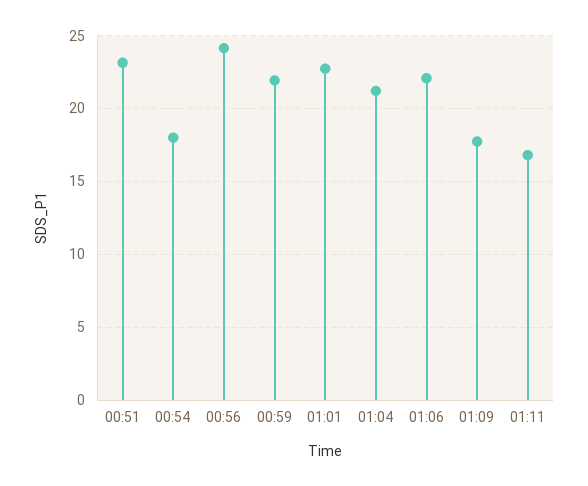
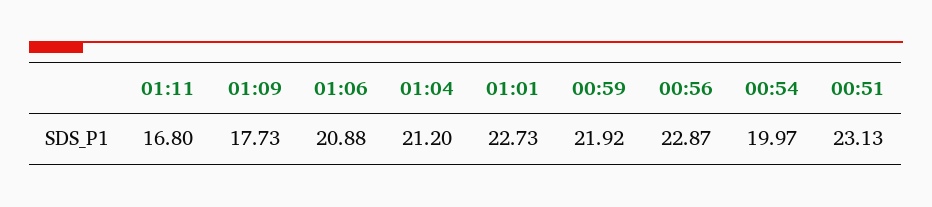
  {
    "00:51": 23.13,
-   "00:54": 18,
+   "00:54": 19.97,
-   "00:56": 24,
+   "00:56": 22.87,
    "00:59": 21.92,
    "01:01": 22.73,
    "01:04": 21.2,
-   "01:06": 22,
+   "01:06": 20.88,
    "01:09": 17.73,
    "01:11": 16.8
  }

